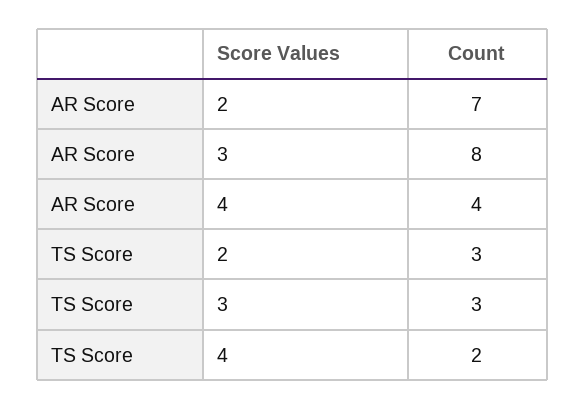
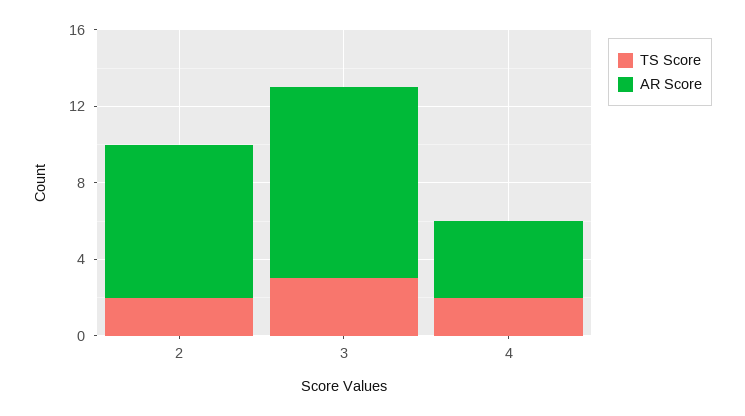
  {
    "AR Score": {
-     "2": 7,
+     "2": 8,
-     "3": 8,
+     "3": 10,
      "4": 4
    },
    "TS Score": {
-     "2": 3,
+     "2": 2,
      "3": 3,
      "4": 2
    }
  }

